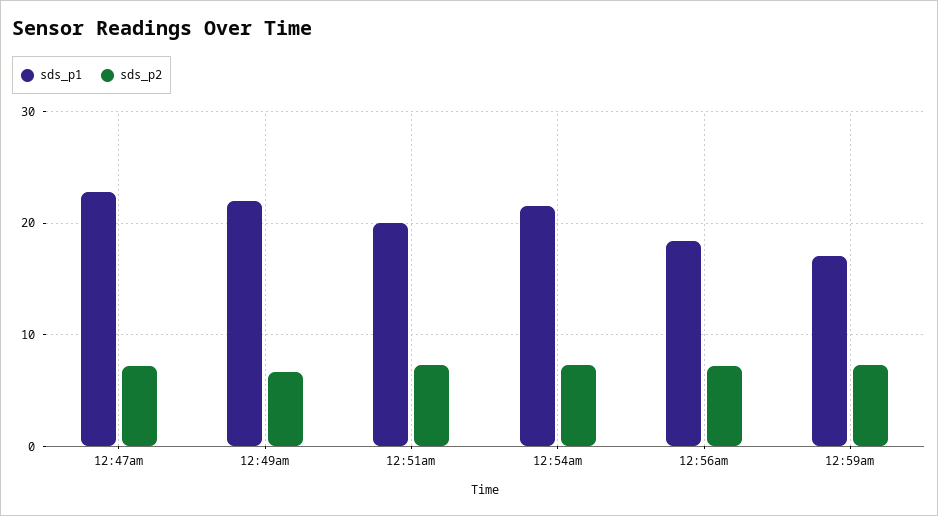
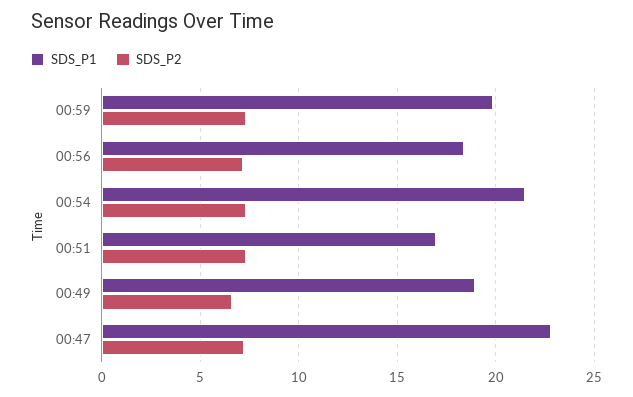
  {
    "sds_p1": {
      "12:47am": 23,
-     "12:49am": 22,
+     "12:49am": 19,
-     "12:51am": 20,
+     "12:51am": 17,
      "12:54am": 21.5,
      "12:56am": 18.5,
-     "12:59am": 17
+     "12:59am": 20
    },
    "sds_p2": {
      "12:47am": 7,
      "12:49am": 6.5,
      "12:51am": 7.5,
      "12:54am": 7.5,
      "12:56am": 7,
      "12:59am": 7.5
    }
  }

